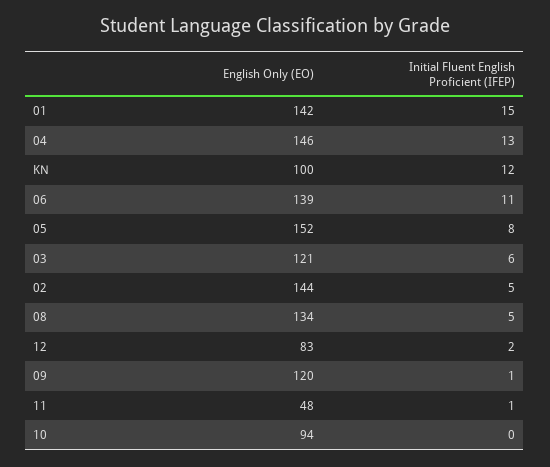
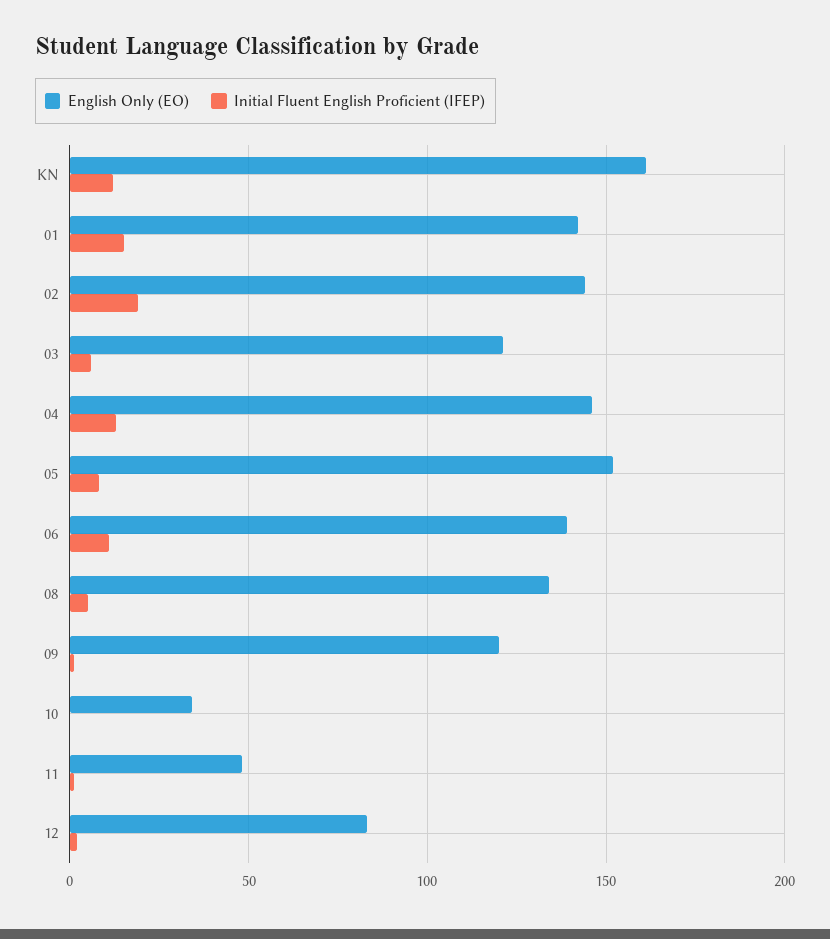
  {
    "English Only (EO)": {
      "01": 142,
      "04": 146,
-     "KN": 100,
+     "KN": 160,
      "06": 139,
      "05": 152,
      "03": 121,
      "02": 144,
      "08": 134,
      "12": 83,
      "09": 120,
      "11": 48,
-     "10": 94
+     "10": 35
    },
    "Initial Fluent English Proficient (IFEP)": {
      "01": 15,
      "04": 13,
      "KN": 12,
      "06": 11,
      "05": 8,
      "03": 6,
-     "02": 5,
+     "02": 20,
      "08": 5,
      "12": 2,
      "09": 1,
      "11": 1,
      "10": 0
    }
  }

